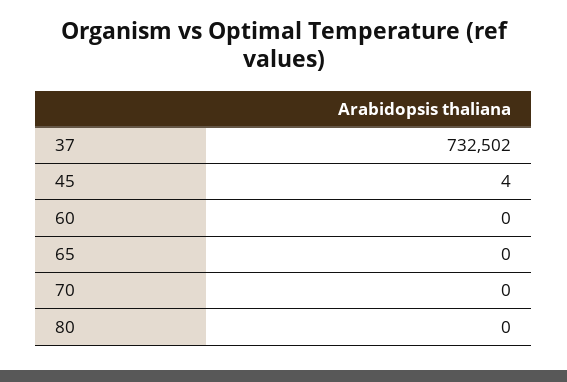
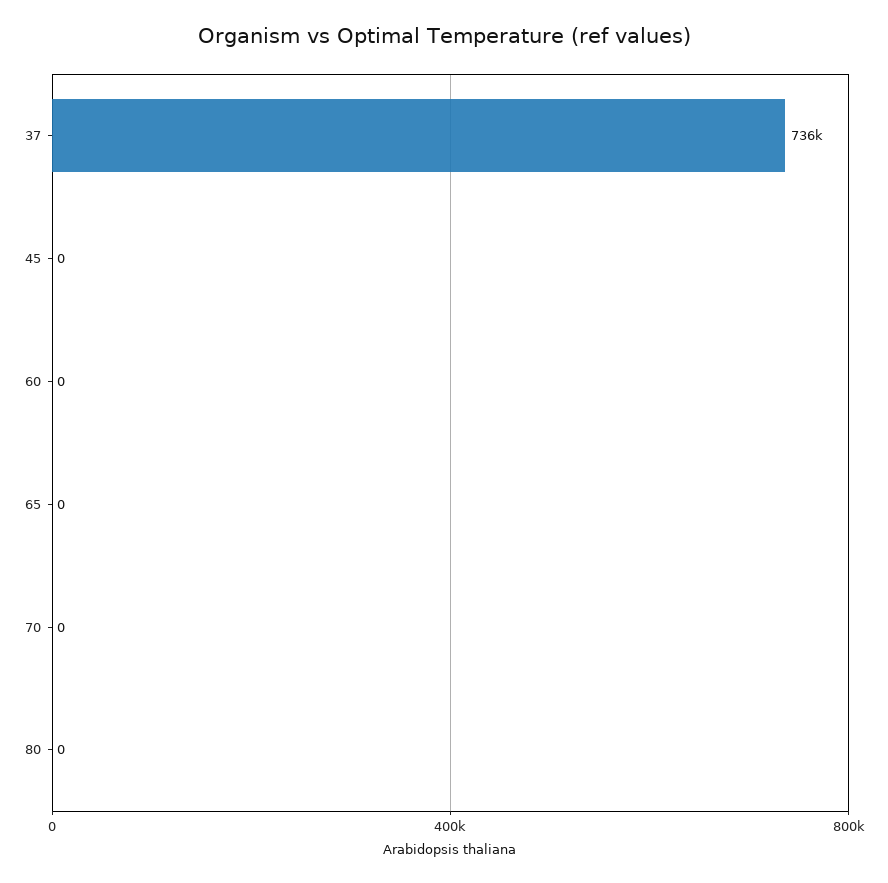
  {
-   "37": 732502,
+   "37": 736000,
-   "45": 4,
+   "45": 0,
    "60": 0,
    "65": 0,
    "70": 0,
    "80": 0
  }

